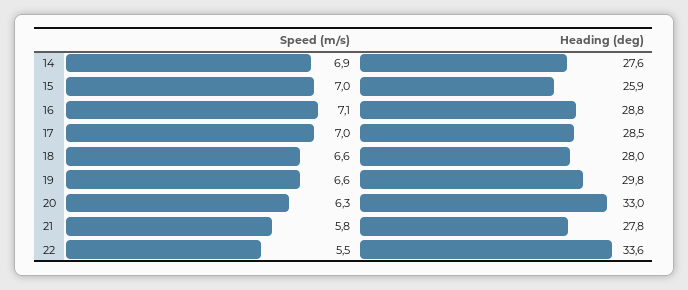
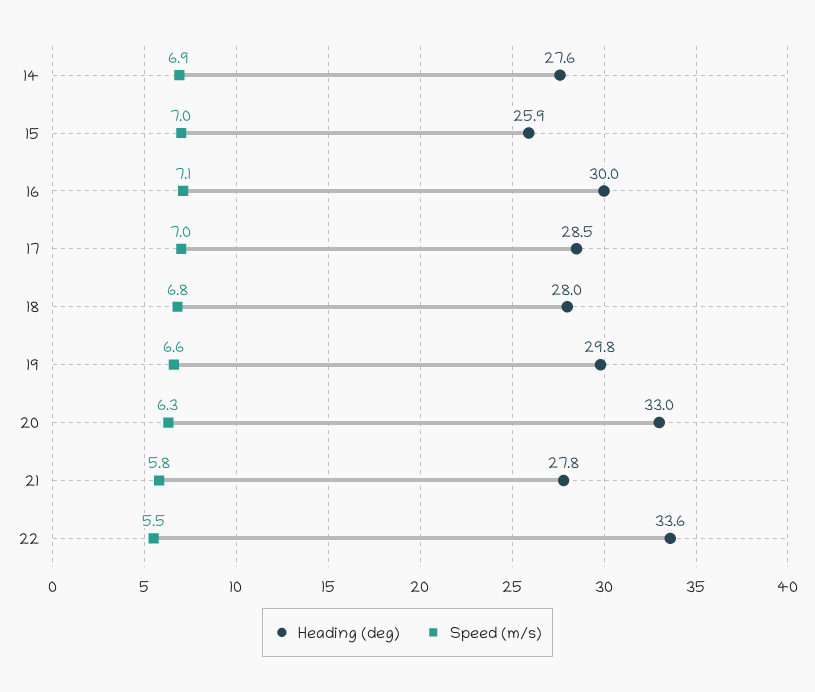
  {
    "Speed (m/s)": {
      "14": 6.9,
      "15": 7,
      "16": 7.1,
      "17": 7,
-     "18": 6.6,
+     "18": 6.8,
      "19": 6.6,
      "20": 6.3,
      "21": 5.8,
      "22": 5.5
    },
    "Heading (deg)": {
      "14": 27.6,
      "15": 25.9,
-     "16": 28.8,
+     "16": 30,
      "17": 28.5,
      "18": 28,
      "19": 29.8,
      "20": 33,
      "21": 27.8,
      "22": 33.6
    }
  }

